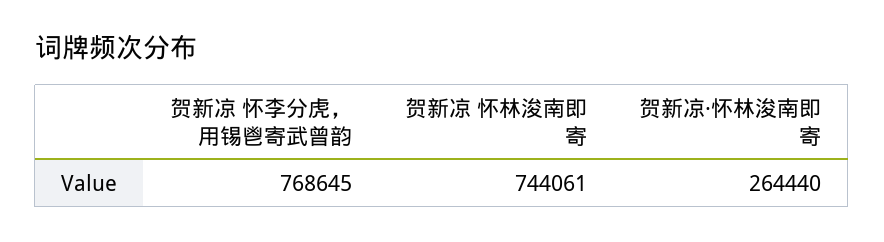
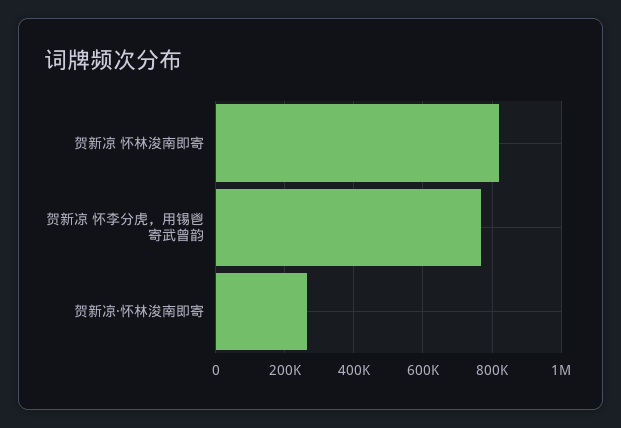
  {
    "贺新凉 怀李分虎，用锡鬯寄武曾韵": 768645,
-   "贺新凉 怀林浚南即寄": 744061,
+   "贺新凉 怀林浚南即寄": 820000,
    "贺新凉·怀林浚南即寄": 264440
  }

